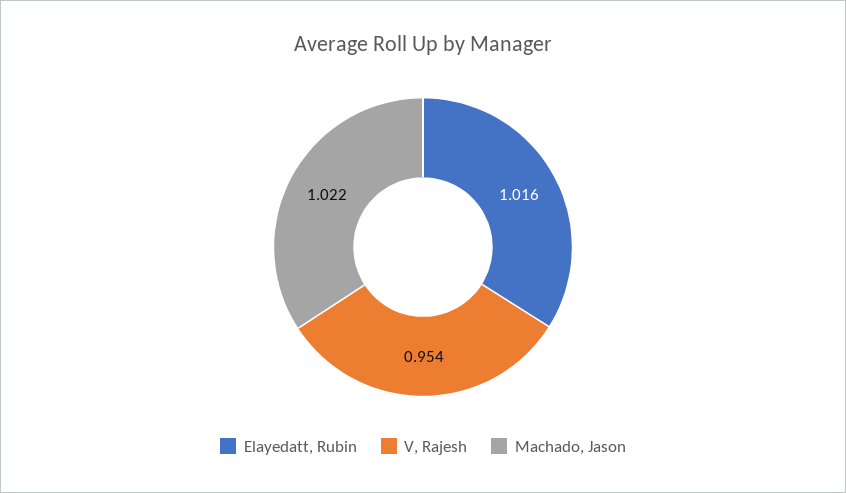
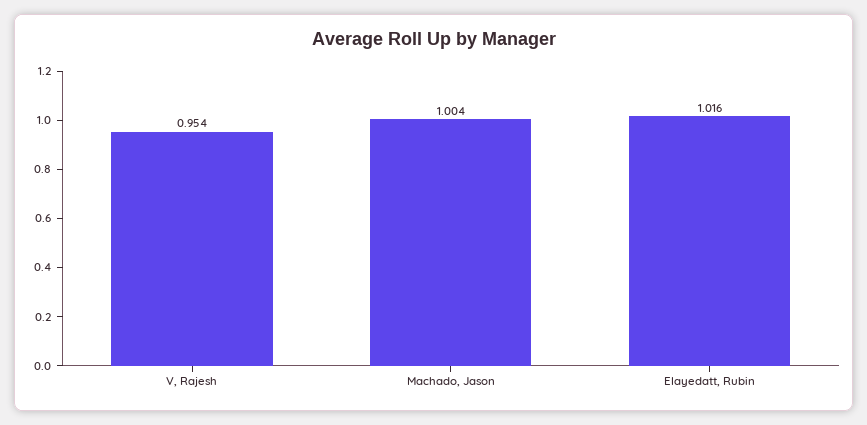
  {
    "Elayedatt, Rubin": 1.016,
    "V, Rajesh": 0.954,
-   "Machado, Jason": 1.022
+   "Machado, Jason": 1.004
  }

